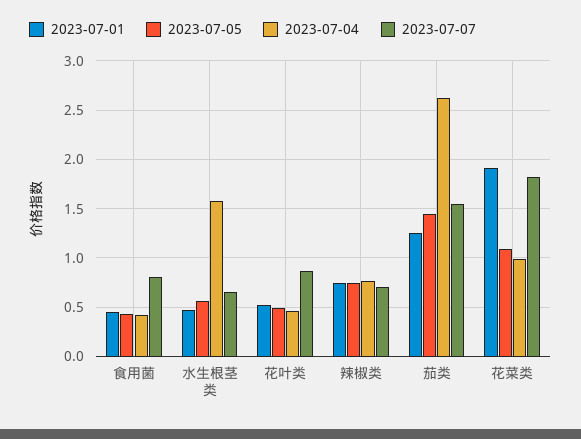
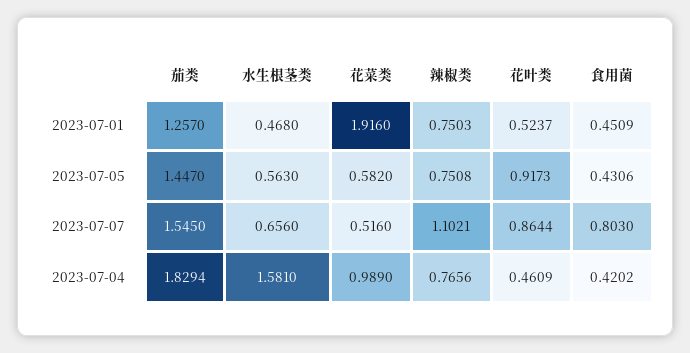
  {
    "2023-07-01": {
      "食用菌": 0.4509,
      "水生根茎类": 0.468,
      "花叶类": 0.5237,
      "辣椒类": 0.7503,
      "茄类": 1.257,
      "花菜类": 1.916
    },
    "2023-07-05": {
      "食用菌": 0.4306,
      "水生根茎类": 0.563,
-     "花叶类": 0.5,
+     "花叶类": 0.9173,
      "辣椒类": 0.7508,
      "茄类": 1.447,
-     "花菜类": 1.1
+     "花菜类": 0.582
    },
    "2023-07-04": {
      "食用菌": 0.4202,
      "水生根茎类": 1.581,
      "花叶类": 0.4609,
      "辣椒类": 0.7656,
-     "茄类": 2.6,
+     "茄类": 1.8294,
      "花菜类": 0.989
    },
    "2023-07-07": {
      "食用菌": 0.803,
      "水生根茎类": 0.656,
      "花叶类": 0.8644,
-     "辣椒类": 0.7,
+     "辣椒类": 1.1021,
      "茄类": 1.545,
-     "花菜类": 1.8
+     "花菜类": 0.516
    }
  }

